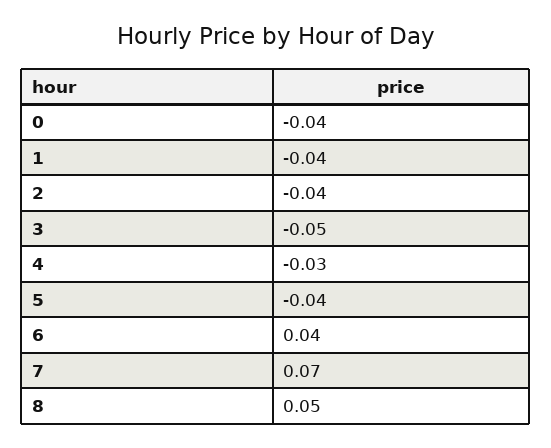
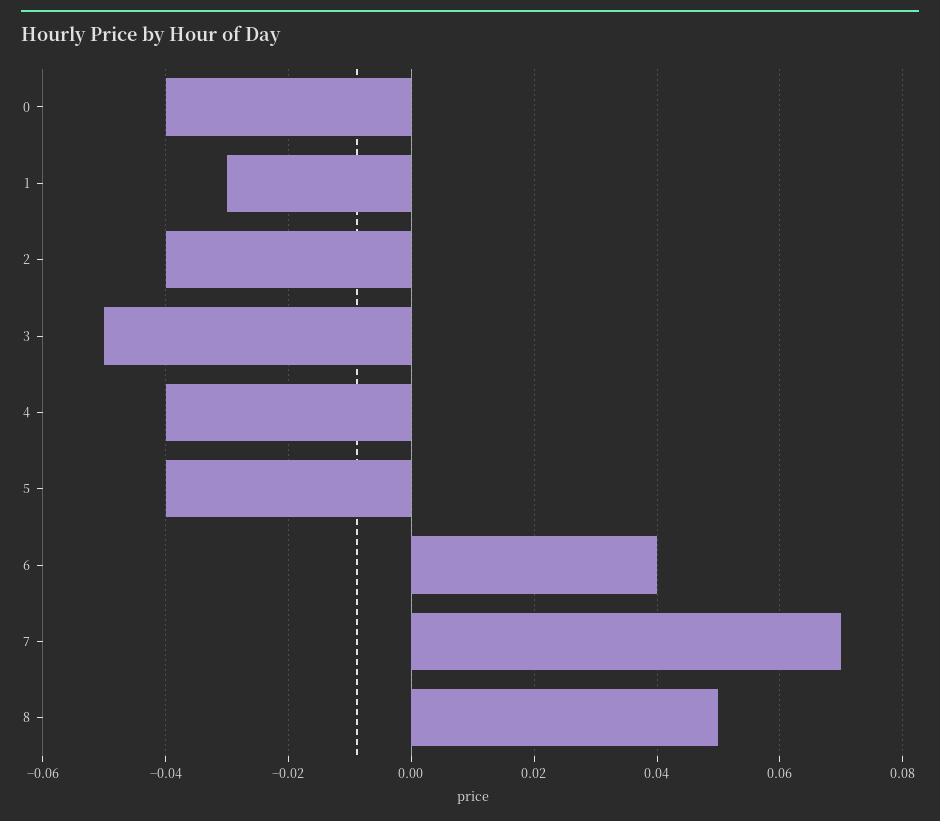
  {
    "0": -0.04,
-   "1": -0.04,
+   "1": -0.03,
    "2": -0.04,
    "3": -0.05,
-   "4": -0.03,
+   "4": -0.04,
    "5": -0.04,
    "6": 0.04,
    "7": 0.07,
    "8": 0.05
  }

